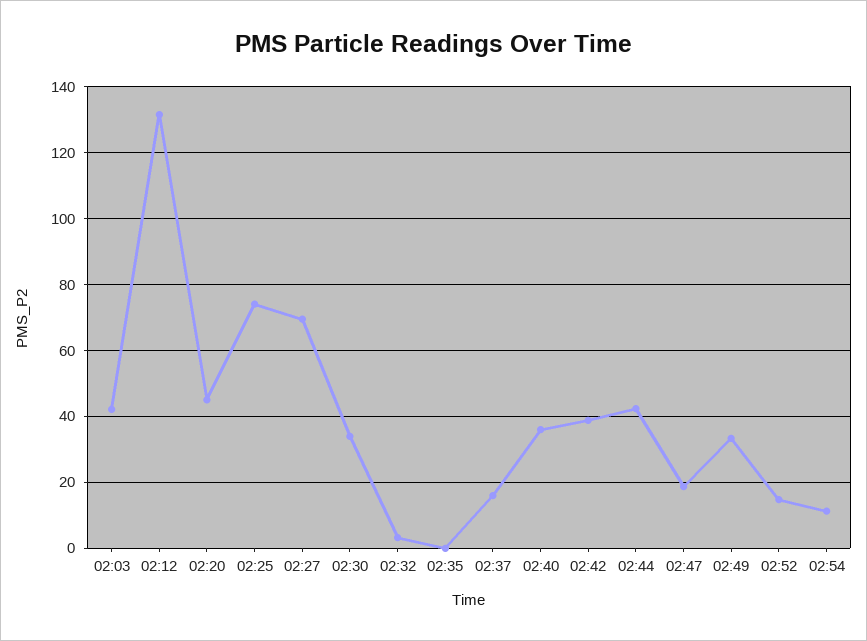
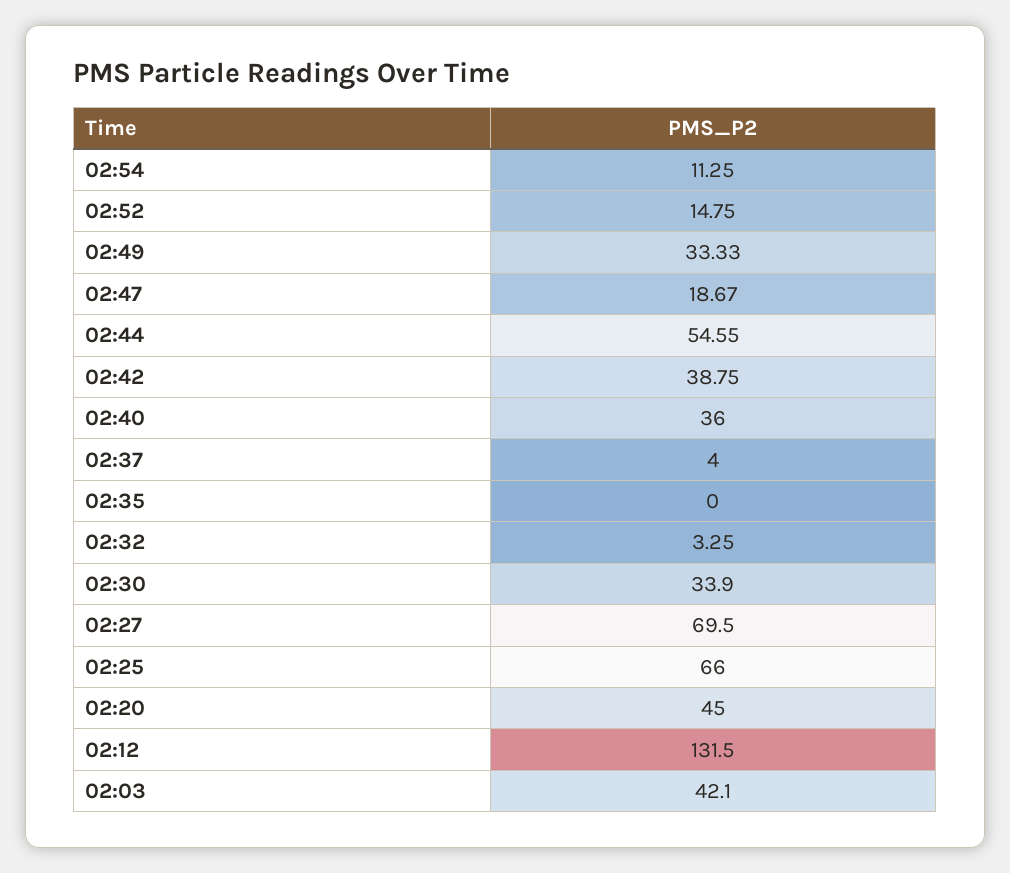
  {
    "02:03": 42.1,
    "02:12": 131.5,
    "02:20": 45,
-   "02:25": 74,
+   "02:25": 66,
    "02:27": 69.5,
    "02:30": 33.9,
    "02:32": 3.25,
    "02:35": 0,
-   "02:37": 16,
+   "02:37": 4,
    "02:40": 36,
    "02:42": 38.75,
-   "02:44": 42,
+   "02:44": 54.55,
    "02:47": 18.67,
    "02:49": 33.33,
    "02:52": 14.75,
    "02:54": 11.25
  }

